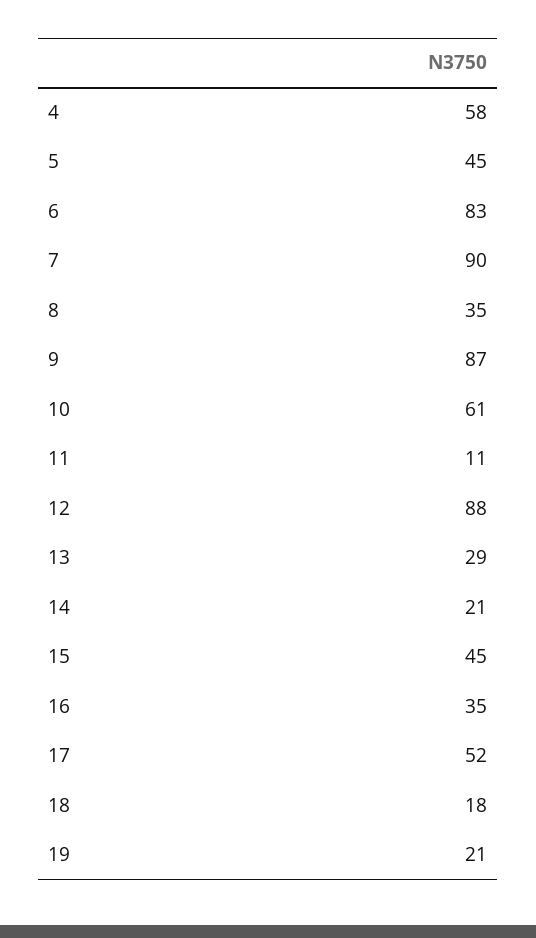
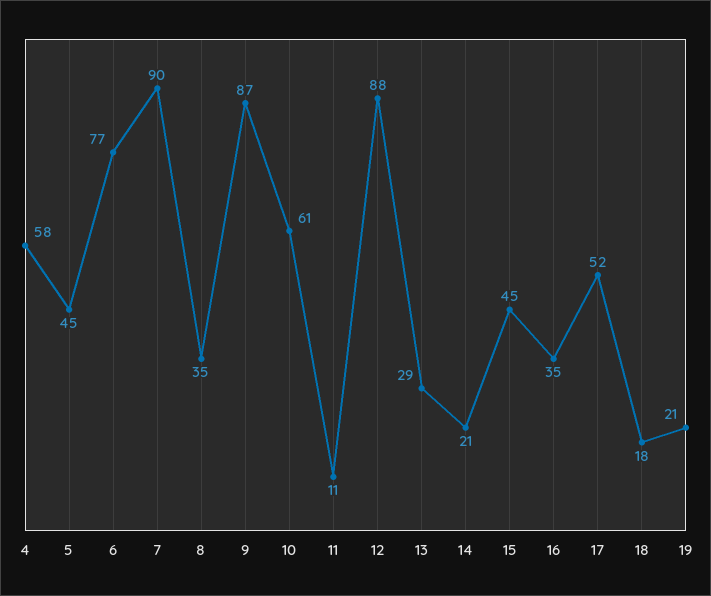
  {
    "4": 58,
    "5": 45,
-   "6": 83,
+   "6": 77,
    "7": 90,
    "8": 35,
    "9": 87,
    "10": 61,
    "11": 11,
    "12": 88,
    "13": 29,
    "14": 21,
    "15": 45,
    "16": 35,
    "17": 52,
    "18": 18,
    "19": 21
  }

